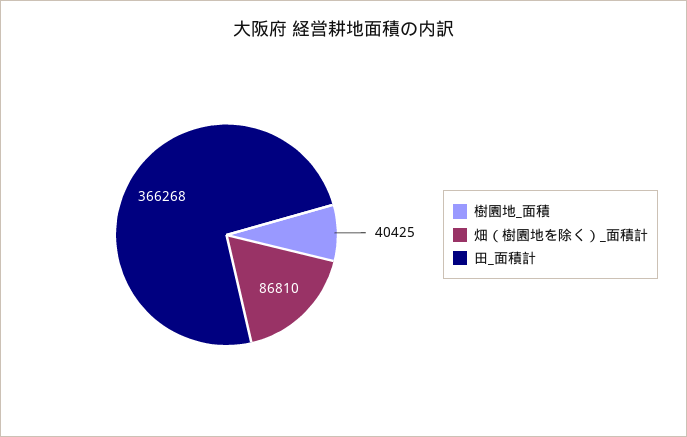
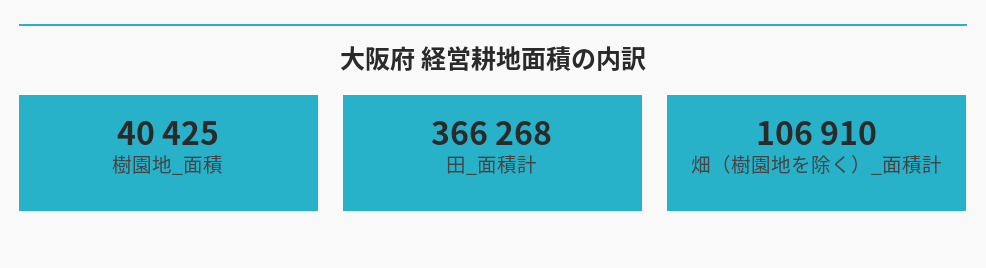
  {
    "樹園地_面積": 40425,
-   "畑（樹園地を除く）_面積計": 86810,
+   "畑（樹園地を除く）_面積計": 106910,
    "田_面積計": 366268
  }

